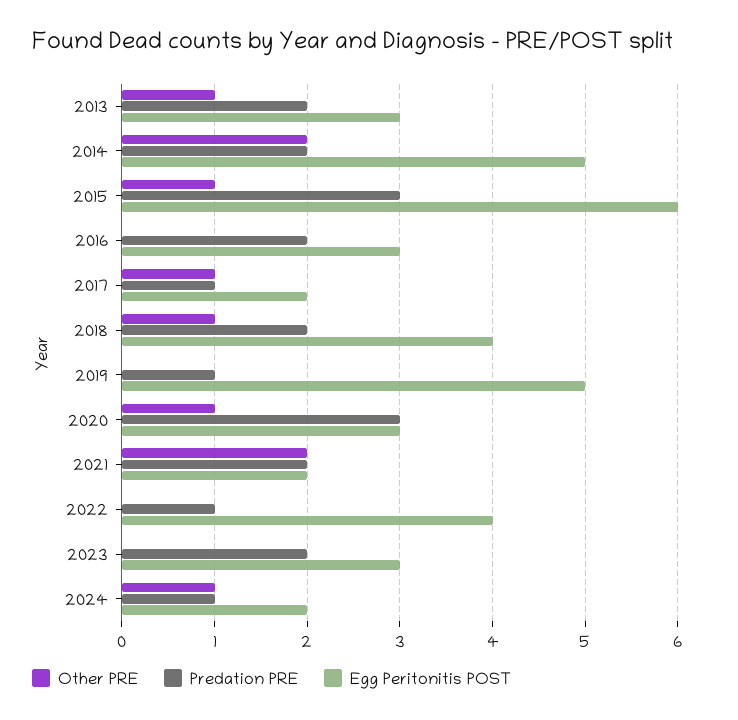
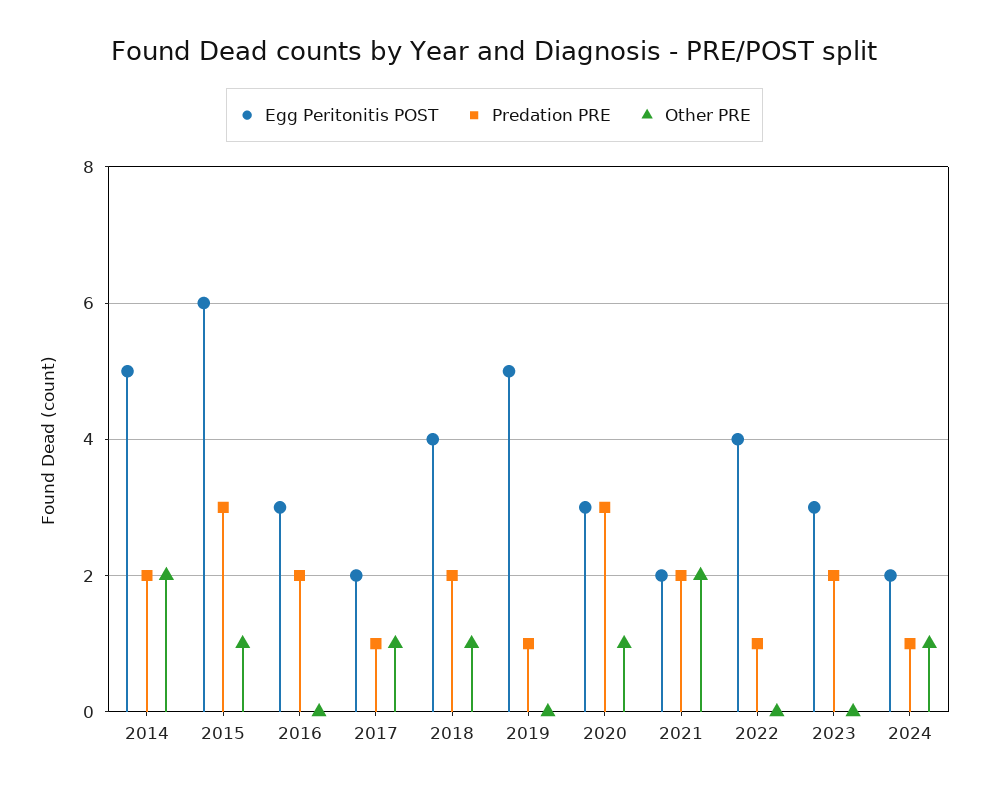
  {
    "Other PRE": {
-     "2013": 1,
      "2014": 2,
      "2015": 1,
      "2016": 0,
      "2017": 1,
      "2018": 1,
      "2019": 0,
      "2020": 1,
      "2021": 2,
      "2022": 0,
      "2023": 0,
      "2024": 1
    },
    "Predation PRE": {
-     "2013": 2,
      "2014": 2,
      "2015": 3,
      "2016": 2,
      "2017": 1,
      "2018": 2,
      "2019": 1,
      "2020": 3,
      "2021": 2,
      "2022": 1,
      "2023": 2,
      "2024": 1
    },
    "Egg Peritonitis POST": {
-     "2013": 3,
      "2014": 5,
      "2015": 6,
      "2016": 3,
      "2017": 2,
      "2018": 4,
      "2019": 5,
      "2020": 3,
      "2021": 2,
      "2022": 4,
      "2023": 3,
      "2024": 2
    }
  }

